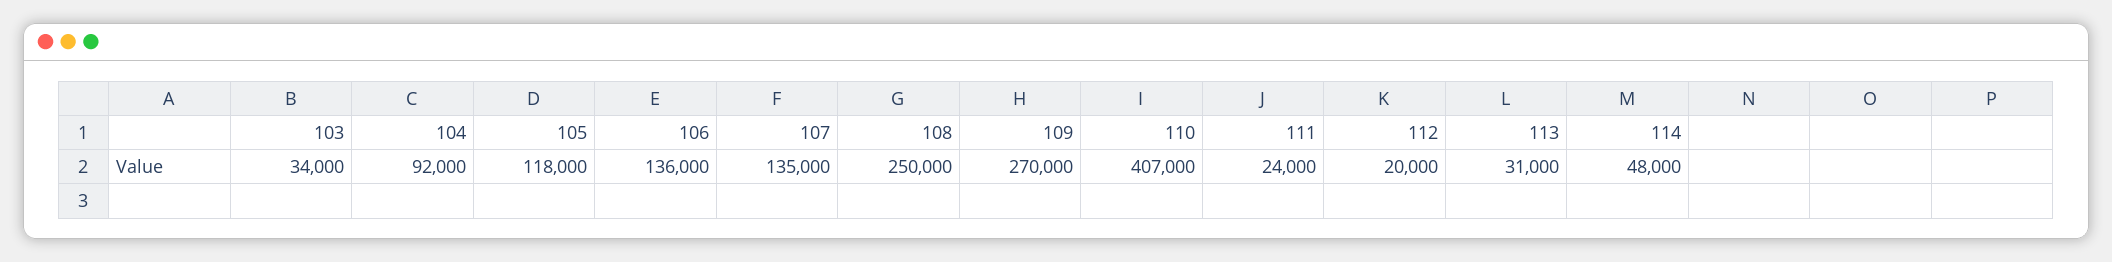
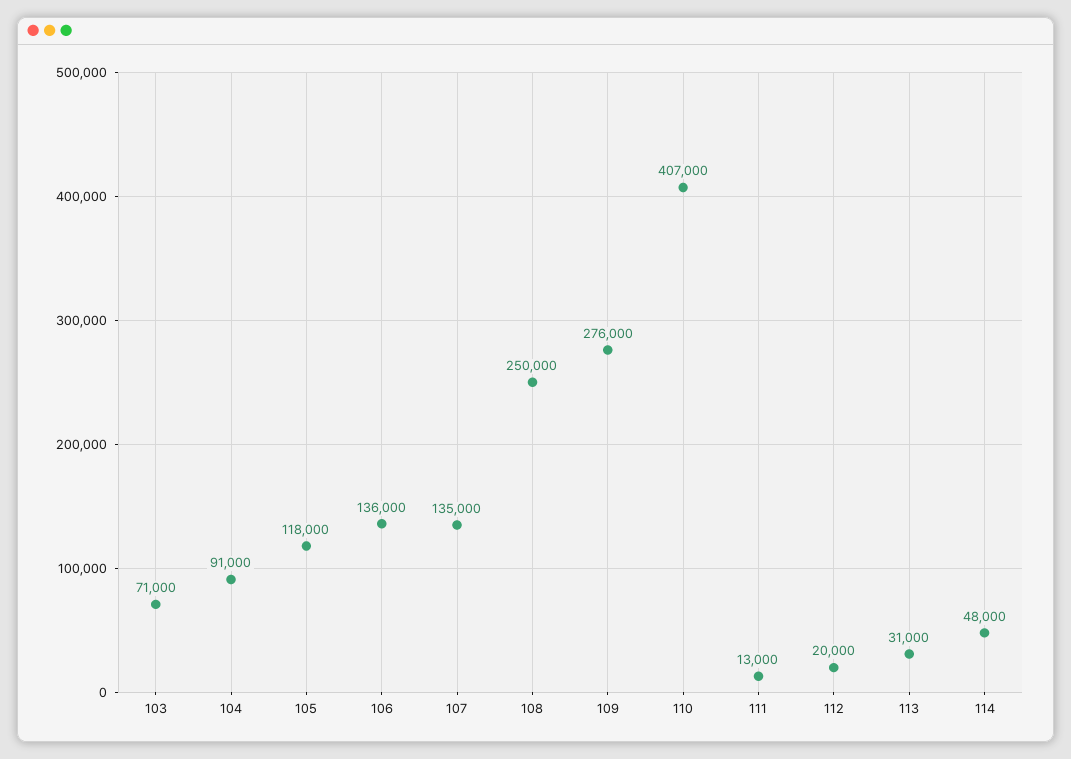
  {
-   "103": 34000,
+   "103": 71000,
-   "104": 92000,
+   "104": 91000,
    "105": 118000,
    "106": 136000,
    "107": 135000,
    "108": 250000,
-   "109": 270000,
+   "109": 276000,
    "110": 407000,
-   "111": 24000,
+   "111": 13000,
    "112": 20000,
    "113": 31000,
    "114": 48000
  }

